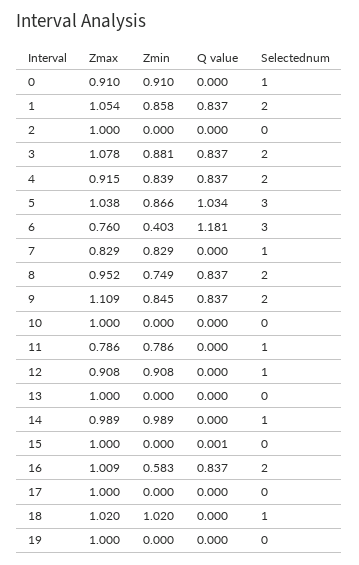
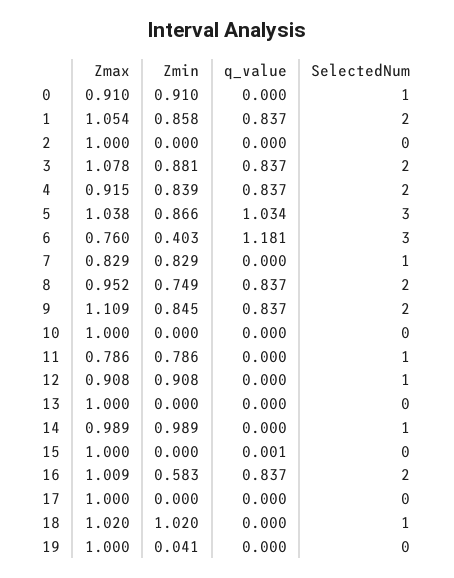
  {
    "Zmax": {
      "0": 0.91,
      "1": 1.054,
      "2": 1,
      "3": 1.078,
      "4": 0.915,
      "5": 1.038,
      "6": 0.76,
      "7": 0.829,
      "8": 0.952,
      "9": 1.109,
      "10": 1,
      "11": 0.786,
      "12": 0.908,
      "13": 1,
      "14": 0.989,
      "15": 1,
      "16": 1.009,
      "17": 1,
      "18": 1.02,
      "19": 1
    },
    "Zmin": {
      "0": 0.91,
      "1": 0.858,
      "2": 0,
      "3": 0.881,
      "4": 0.839,
      "5": 0.866,
      "6": 0.403,
      "7": 0.829,
      "8": 0.749,
      "9": 0.845,
      "10": 0,
      "11": 0.786,
      "12": 0.908,
      "13": 0,
      "14": 0.989,
      "15": 0,
      "16": 0.583,
      "17": 0,
      "18": 1.02,
-     "19": 0
+     "19": 0.041
    },
    "Q value": {
      "0": 0,
      "1": 0.837,
      "2": 0,
      "3": 0.837,
      "4": 0.837,
      "5": 1.034,
      "6": 1.181,
      "7": 0,
      "8": 0.837,
      "9": 0.837,
      "10": 0,
      "11": 0,
      "12": 0,
      "13": 0,
      "14": 0,
      "15": 0.001,
      "16": 0.837,
      "17": 0,
      "18": 0,
      "19": 0
    },
    "Selectednum": {
      "0": 1,
      "1": 2,
      "2": 0,
      "3": 2,
      "4": 2,
      "5": 3,
      "6": 3,
      "7": 1,
      "8": 2,
      "9": 2,
      "10": 0,
      "11": 1,
      "12": 1,
      "13": 0,
      "14": 1,
      "15": 0,
      "16": 2,
      "17": 0,
      "18": 1,
      "19": 0
    }
  }

